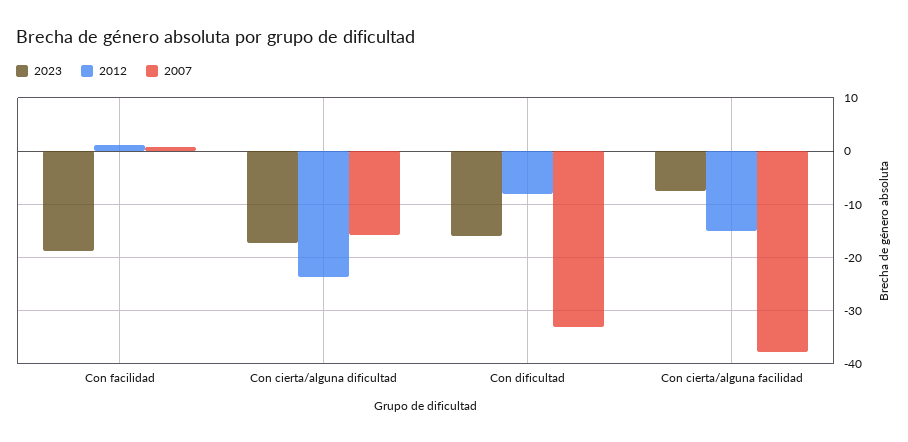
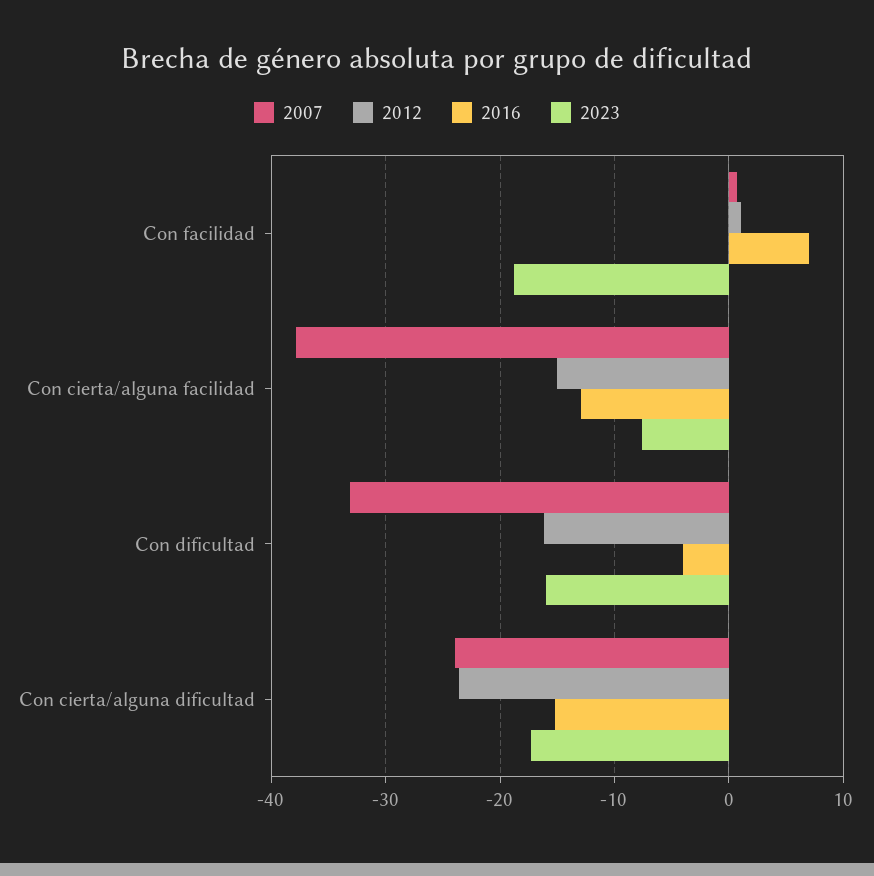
  {
    "2023": {
      "Con facilidad": -19,
      "Con cierta/alguna dificultad": -17,
      "Con dificultad": -16,
      "Con cierta/alguna facilidad": -8
    },
    "2012": {
      "Con facilidad": 1,
      "Con cierta/alguna dificultad": -24,
-     "Con dificultad": -8,
+     "Con dificultad": -16,
      "Con cierta/alguna facilidad": -15
    },
    "2007": {
      "Con facilidad": 1,
-     "Con cierta/alguna dificultad": -16,
+     "Con cierta/alguna dificultad": -24,
      "Con dificultad": -33,
      "Con cierta/alguna facilidad": -38
-   }
+   },
+   "2016": {
+     "Con facilidad": 7,
+     "Con cierta/alguna facilidad": -13,
+     "Con dificultad": -4,
+     "Con cierta/alguna dificultad": -15
+   }
  }

